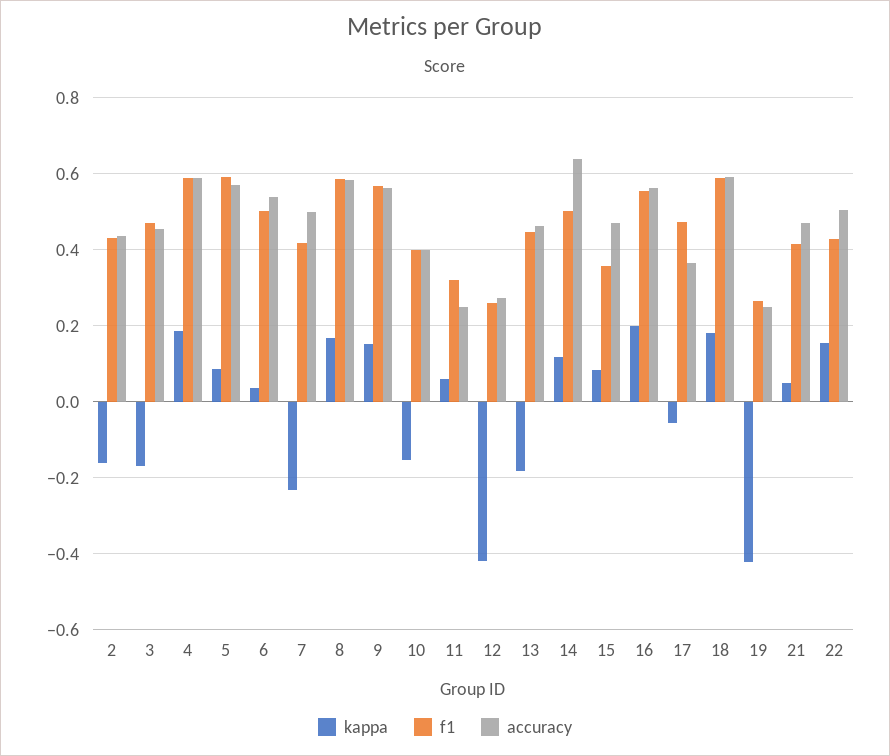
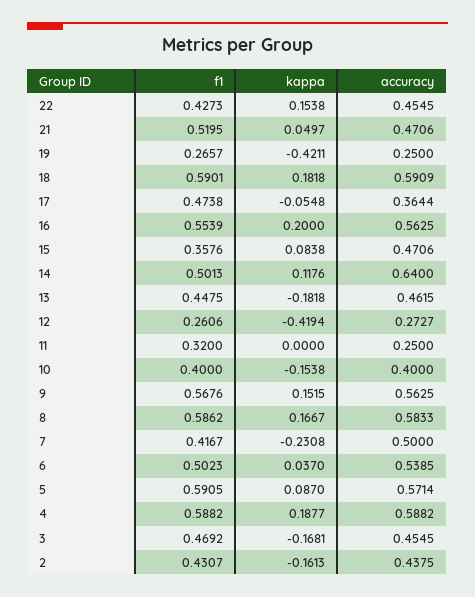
  {
    "kappa": {
      "2": -0.1613,
      "3": -0.1681,
      "4": 0.1877,
      "5": 0.087,
      "6": 0.037,
      "7": -0.2308,
      "8": 0.1667,
      "9": 0.1515,
      "10": -0.1538,
-     "11": 0.06,
+     "11": 0,
      "12": -0.4194,
      "13": -0.1818,
      "14": 0.1176,
      "15": 0.0838,
      "16": 0.2,
      "17": -0.0548,
      "18": 0.1818,
      "19": -0.4211,
      "21": 0.0497,
      "22": 0.1538
    },
    "f1": {
      "2": 0.4307,
      "3": 0.4692,
      "4": 0.5882,
      "5": 0.5905,
      "6": 0.5023,
      "7": 0.4167,
      "8": 0.5862,
      "9": 0.5676,
      "10": 0.4,
      "11": 0.32,
      "12": 0.2606,
      "13": 0.4475,
      "14": 0.5013,
      "15": 0.3576,
      "16": 0.5539,
      "17": 0.4738,
      "18": 0.5901,
      "19": 0.2657,
-     "21": 0.42,
+     "21": 0.5195,
      "22": 0.4273
    },
    "accuracy": {
      "2": 0.4375,
      "3": 0.4545,
      "4": 0.5882,
      "5": 0.5714,
      "6": 0.5385,
      "7": 0.5,
      "8": 0.5833,
      "9": 0.5625,
      "10": 0.4,
      "11": 0.25,
      "12": 0.2727,
      "13": 0.4615,
      "14": 0.64,
      "15": 0.4706,
      "16": 0.5625,
      "17": 0.3644,
      "18": 0.5909,
      "19": 0.25,
      "21": 0.4706,
-     "22": 0.5
+     "22": 0.4545
    }
  }

